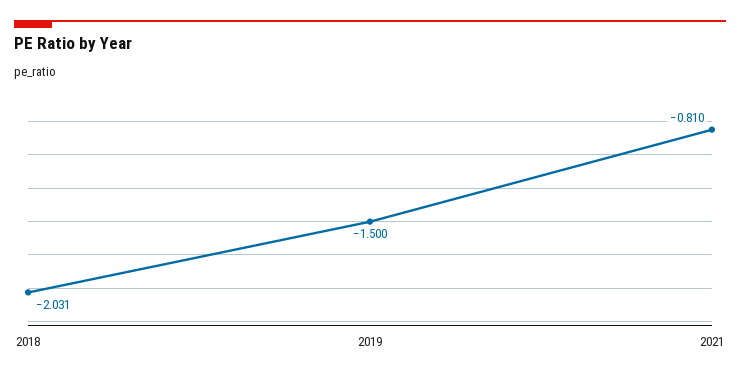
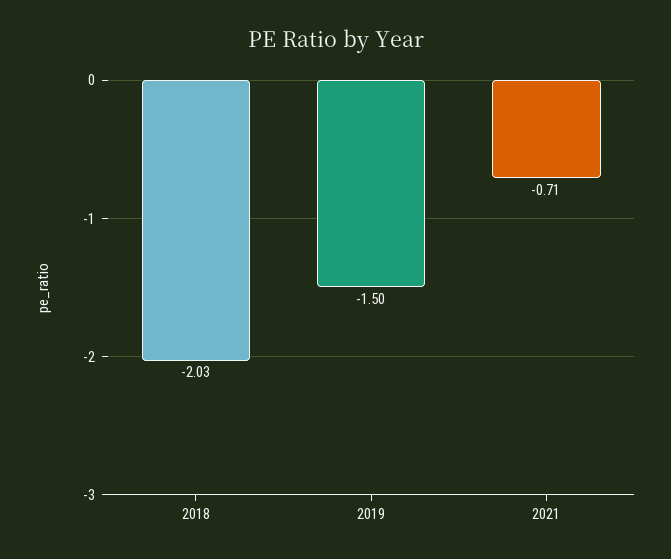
  {
    "2018": -2.031,
    "2019": -1.5,
-   "2021": -0.81
+   "2021": -0.71
  }

